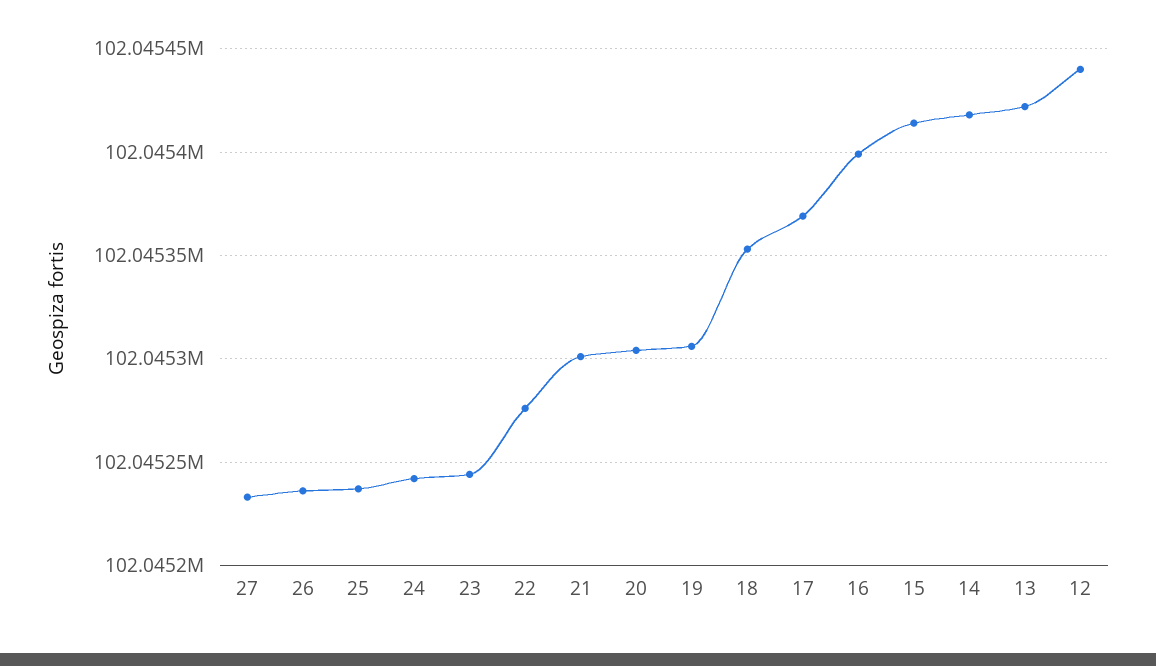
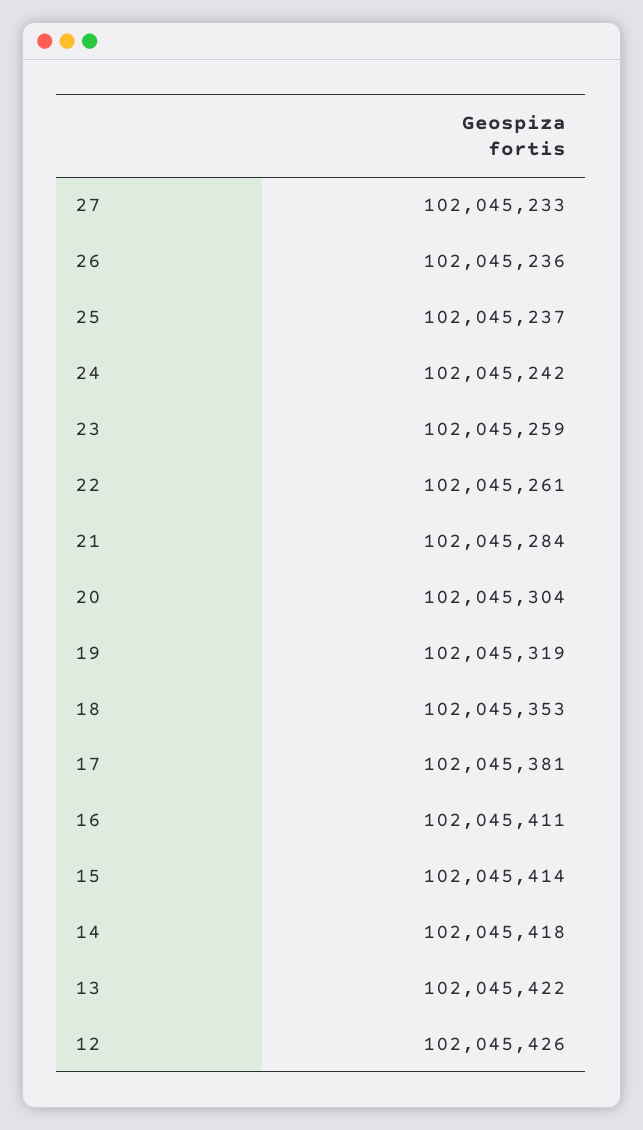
  {
    "27": 102045233,
    "26": 102045236,
    "25": 102045237,
    "24": 102045242,
-   "23": 102045245,
+   "23": 102045259,
-   "22": 102045275,
+   "22": 102045261,
-   "21": 102045300,
+   "21": 102045284,
    "20": 102045304,
-   "19": 102045305,
+   "19": 102045319,
    "18": 102045353,
-   "17": 102045370,
+   "17": 102045381,
-   "16": 102045400,
+   "16": 102045411,
    "15": 102045414,
    "14": 102045418,
    "13": 102045422,
-   "12": 102045440
+   "12": 102045426
  }

